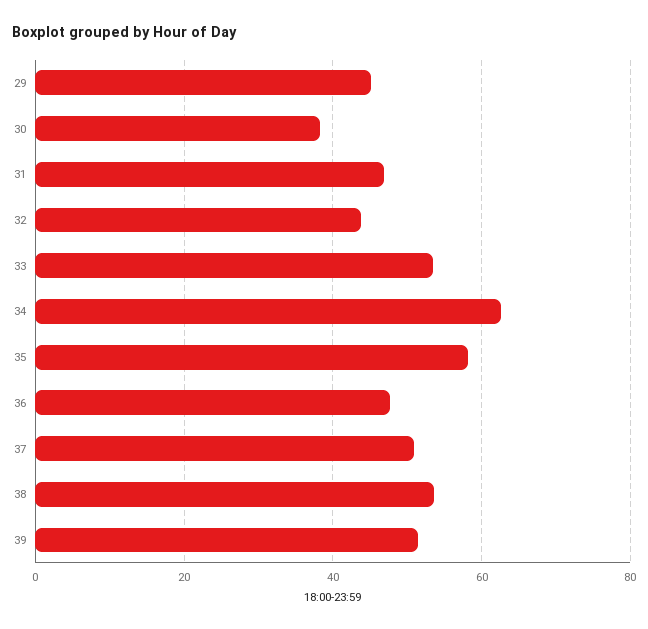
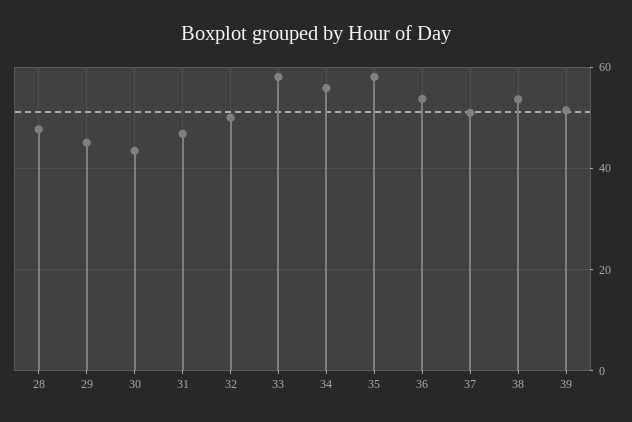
  {
    "29": 46,
-   "30": 38,
+   "30": 44,
    "31": 46,
-   "32": 44,
+   "32": 50,
-   "33": 54,
+   "33": 58,
-   "34": 62,
+   "34": 56,
    "35": 58,
-   "36": 48,
+   "36": 54,
    "37": 50,
    "38": 54,
-   "39": 52
+   "39": 52,
+   "28": 48
  }

